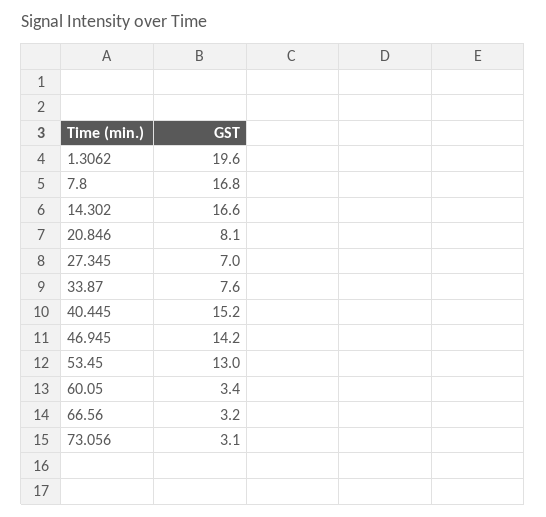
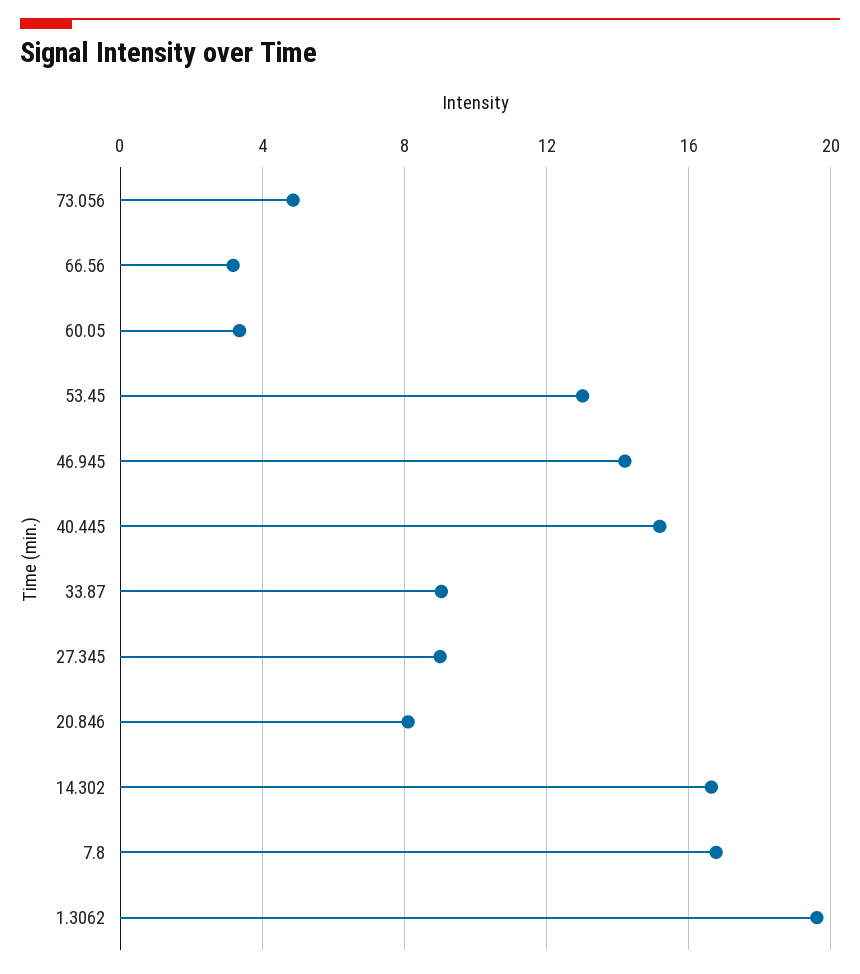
  {
    "1.3062": 19.6,
    "7.8": 16.8,
    "14.302": 16.6,
    "20.846": 8.1,
-   "27.345": 7,
+   "27.345": 9,
-   "33.87": 7.6,
+   "33.87": 9,
    "40.445": 15.2,
    "46.945": 14.2,
    "53.45": 13,
    "60.05": 3.4,
    "66.56": 3.2,
-   "73.056": 3.1
+   "73.056": 5
  }

